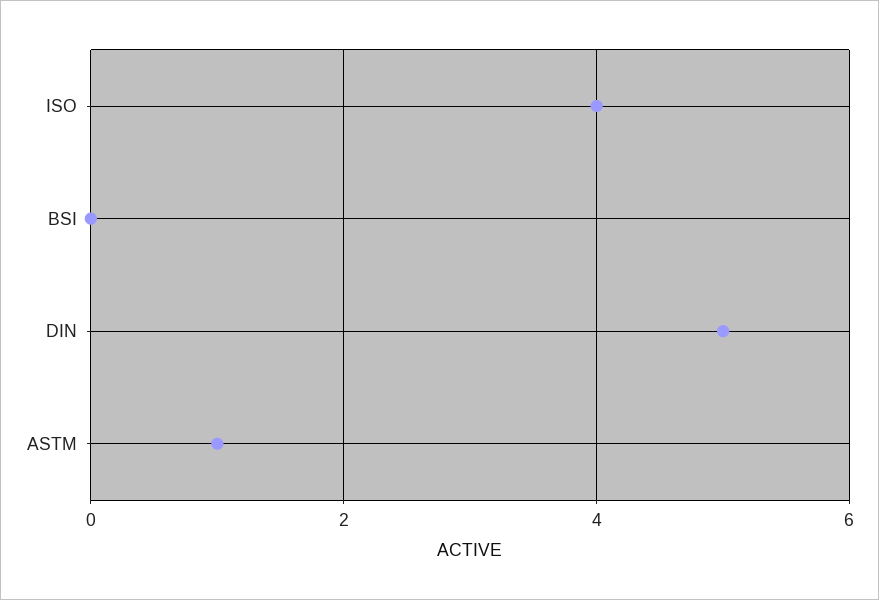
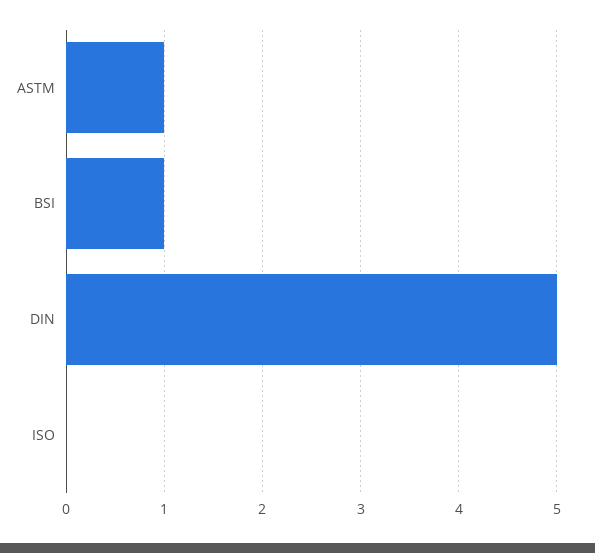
  {
-   "ISO": 4,
+   "ISO": 0,
-   "BSI": 0,
+   "BSI": 1,
    "DIN": 5,
    "ASTM": 1
  }

